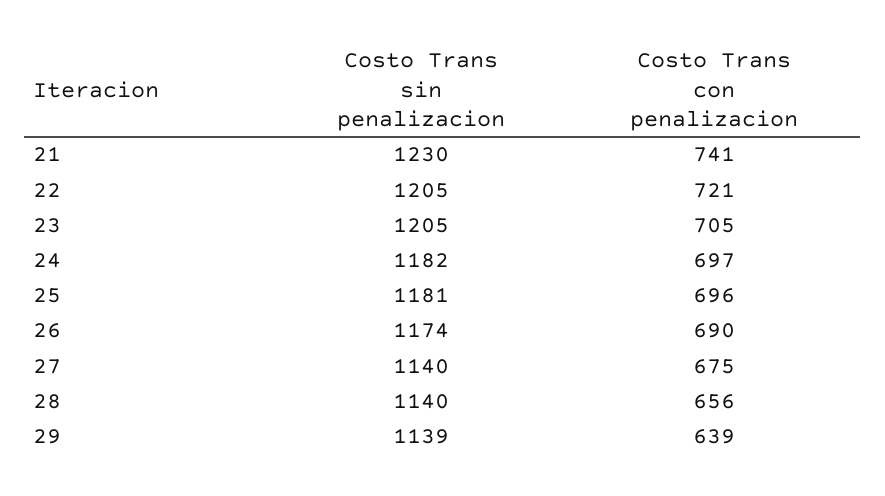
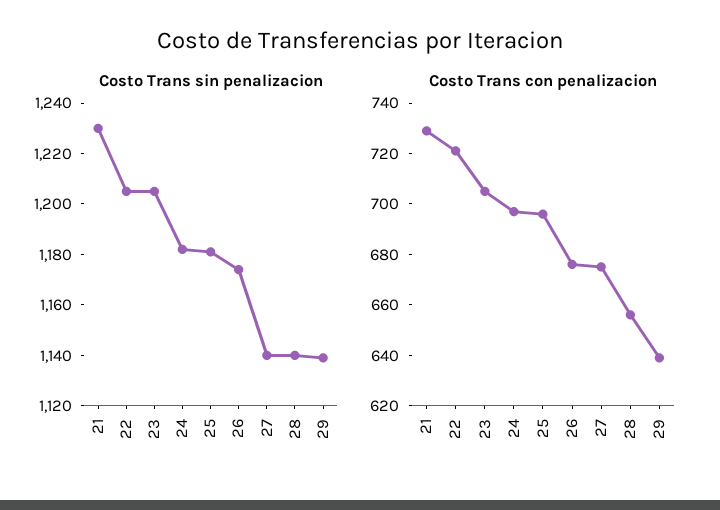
  {
    "Costo Trans sin penalizacion": {
      "21": 1230,
      "22": 1205,
      "23": 1205,
      "24": 1182,
      "25": 1181,
      "26": 1174,
      "27": 1140,
      "28": 1140,
      "29": 1139
    },
    "Costo Trans con penalizacion": {
-     "21": 741,
+     "21": 730,
      "22": 721,
      "23": 705,
      "24": 697,
      "25": 696,
-     "26": 690,
+     "26": 675,
      "27": 675,
      "28": 656,
      "29": 639
    }
  }

